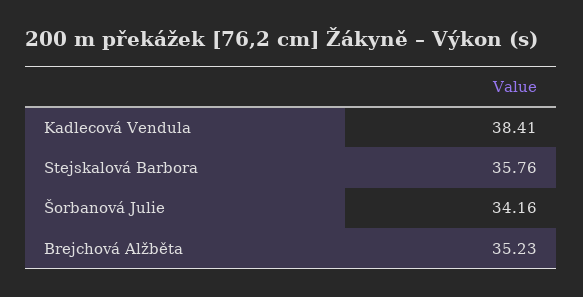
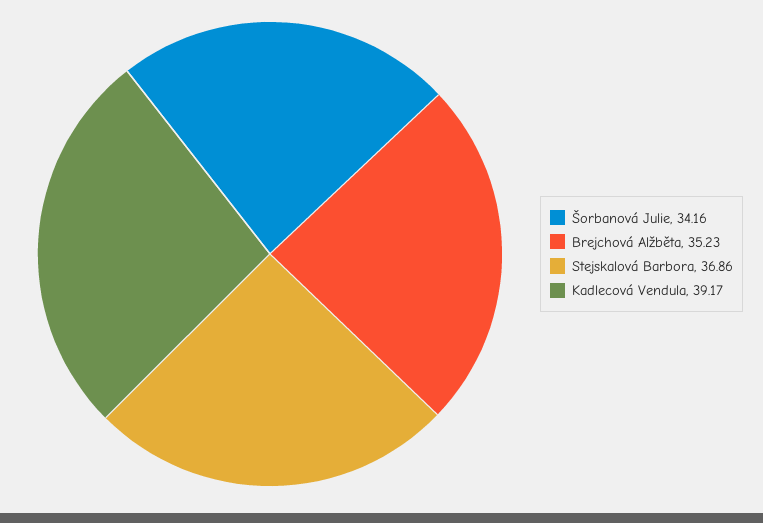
  {
-   "Kadlecová Vendula": 38.41,
+   "Kadlecová Vendula": 39.17,
-   "Stejskalová Barbora": 35.76,
+   "Stejskalová Barbora": 36.86,
    "Šorbanová Julie": 34.16,
    "Brejchová Alžběta": 35.23
  }

